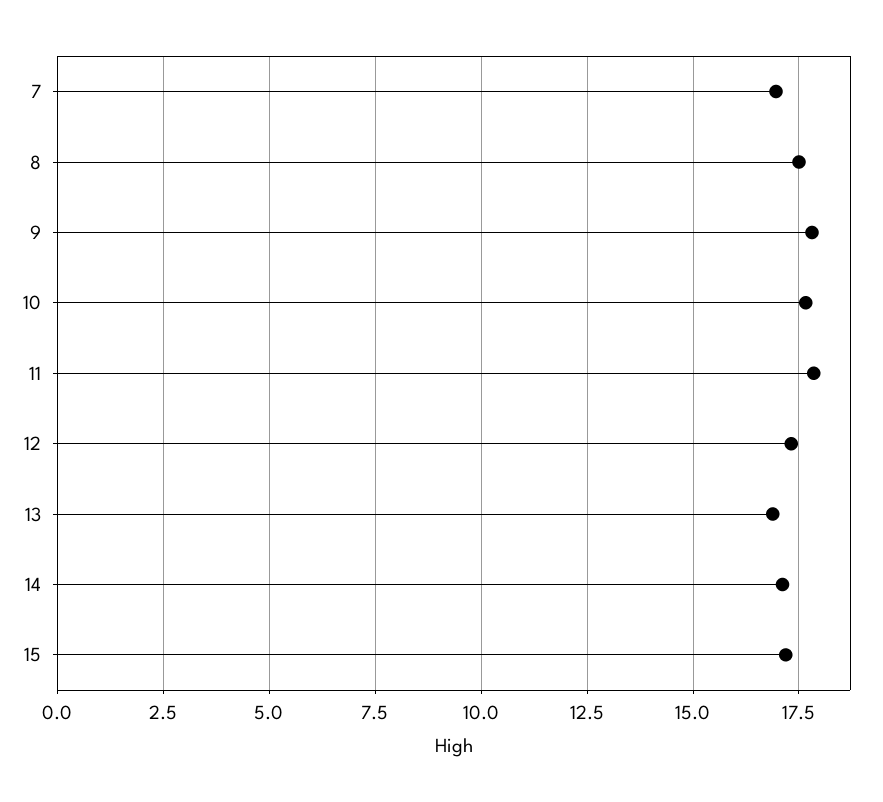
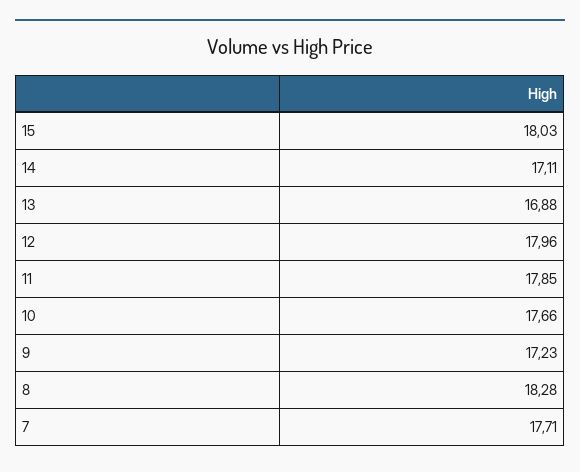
  {
-   "7": 17,
+   "7": 17.71,
-   "8": 17.5,
+   "8": 18.28,
-   "9": 17.75,
+   "9": 17.23,
    "10": 17.66,
    "11": 17.85,
-   "12": 17.25,
+   "12": 17.96,
    "13": 16.88,
    "14": 17.11,
-   "15": 17.25
+   "15": 18.03
  }

